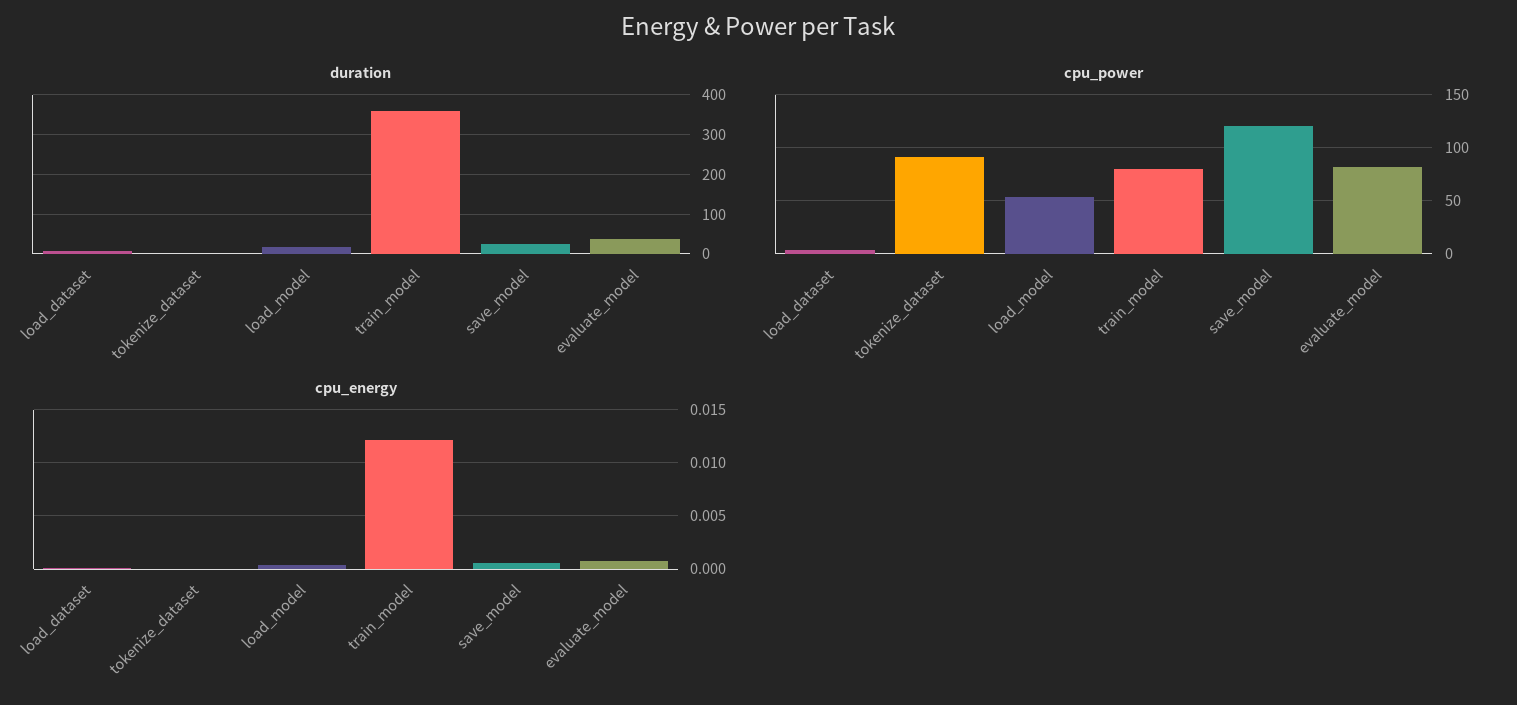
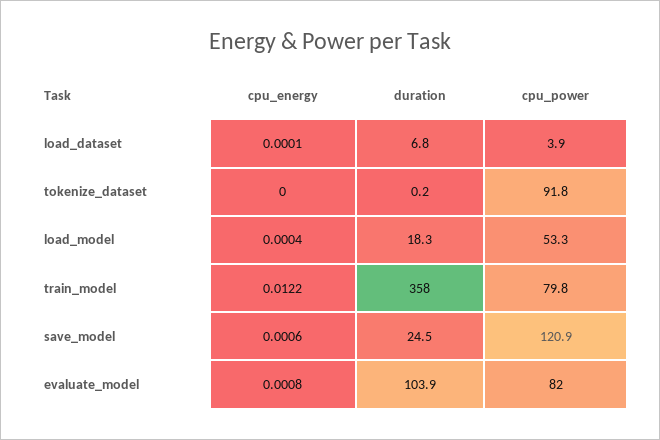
  {
    "duration": {
      "load_dataset": 6.8,
      "tokenize_dataset": 0.2,
      "load_model": 18.3,
      "train_model": 358,
      "save_model": 24.5,
-     "evaluate_model": 40
+     "evaluate_model": 103.9
    },
    "cpu_power": {
      "load_dataset": 3.9,
      "tokenize_dataset": 91.8,
      "load_model": 53.3,
      "train_model": 79.8,
      "save_model": 120.9,
      "evaluate_model": 82
    },
    "cpu_energy": {
      "load_dataset": 0.0001,
      "tokenize_dataset": 0,
      "load_model": 0.0004,
      "train_model": 0.0122,
      "save_model": 0.0006,
      "evaluate_model": 0.0008
    }
  }

